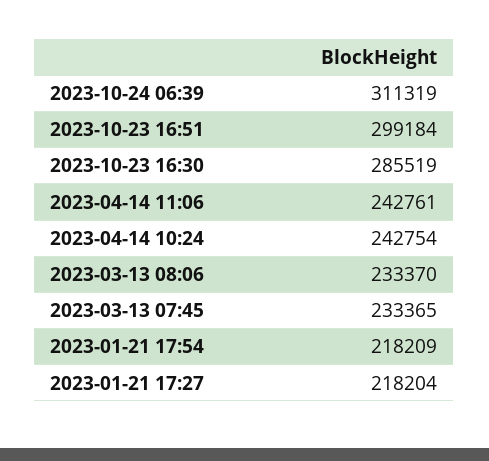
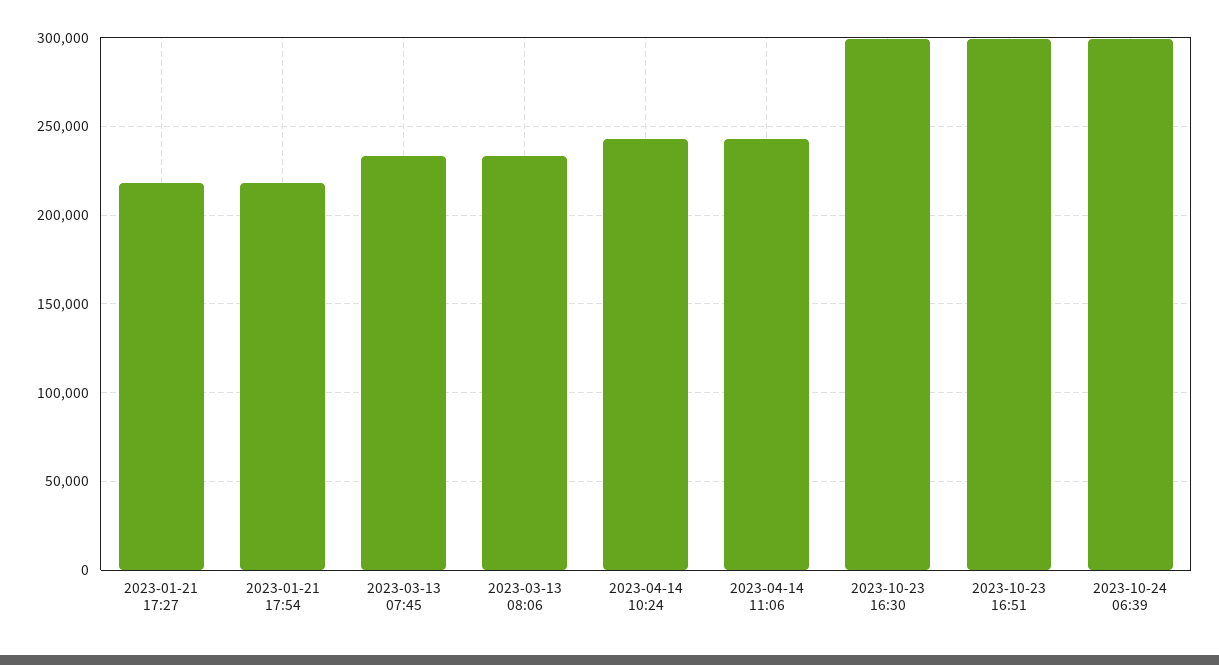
  {
-   "2023-10-24 06:39": 311319,
+   "2023-10-24 06:39": 300000,
    "2023-10-23 16:51": 299184,
-   "2023-10-23 16:30": 285519,
+   "2023-10-23 16:30": 300000,
    "2023-04-14 11:06": 242761,
    "2023-04-14 10:24": 242754,
    "2023-03-13 08:06": 233370,
    "2023-03-13 07:45": 233365,
    "2023-01-21 17:54": 218209,
    "2023-01-21 17:27": 218204
  }

